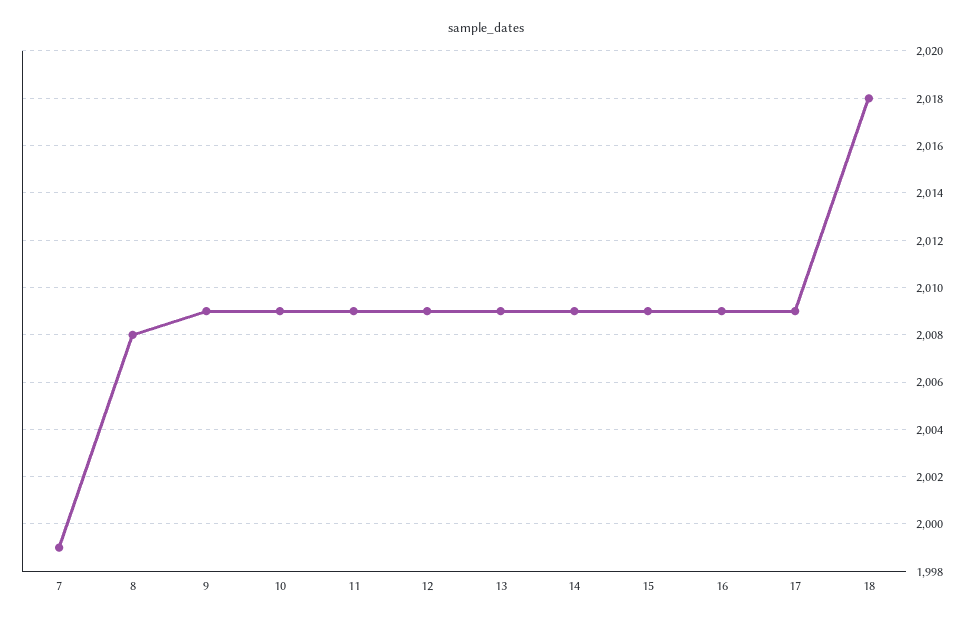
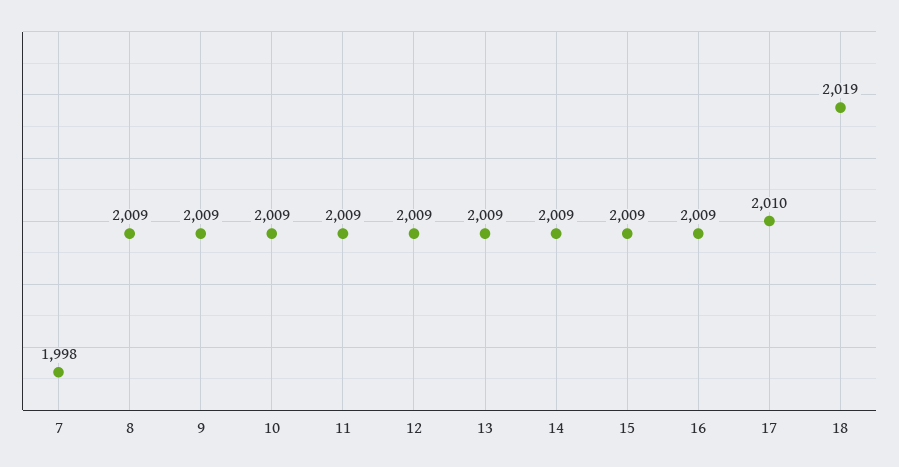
  {
-   "7": 1999,
+   "7": 1998,
-   "8": 2008,
+   "8": 2009,
    "9": 2009,
    "10": 2009,
    "11": 2009,
    "12": 2009,
    "13": 2009,
    "14": 2009,
    "15": 2009,
    "16": 2009,
-   "17": 2009,
+   "17": 2010,
-   "18": 2018
+   "18": 2019
  }

